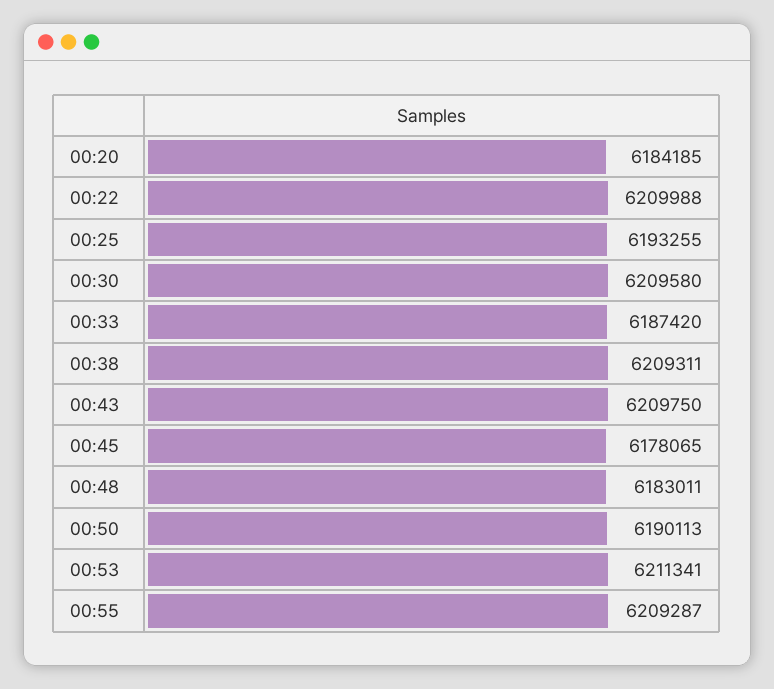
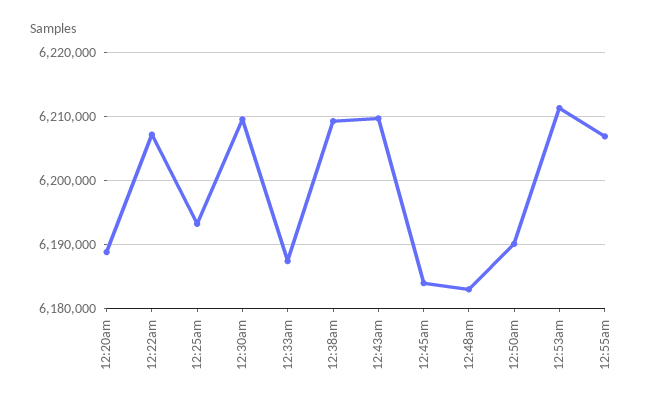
  {
-   "00:20": 6184185,
+   "00:20": 6189000,
-   "00:22": 6209988,
+   "00:22": 6207000,
    "00:25": 6193255,
    "00:30": 6209580,
    "00:33": 6187420,
    "00:38": 6209311,
    "00:43": 6209750,
-   "00:45": 6178065,
+   "00:45": 6184000,
    "00:48": 6183011,
    "00:50": 6190113,
    "00:53": 6211341,
-   "00:55": 6209287
+   "00:55": 6207000
  }

